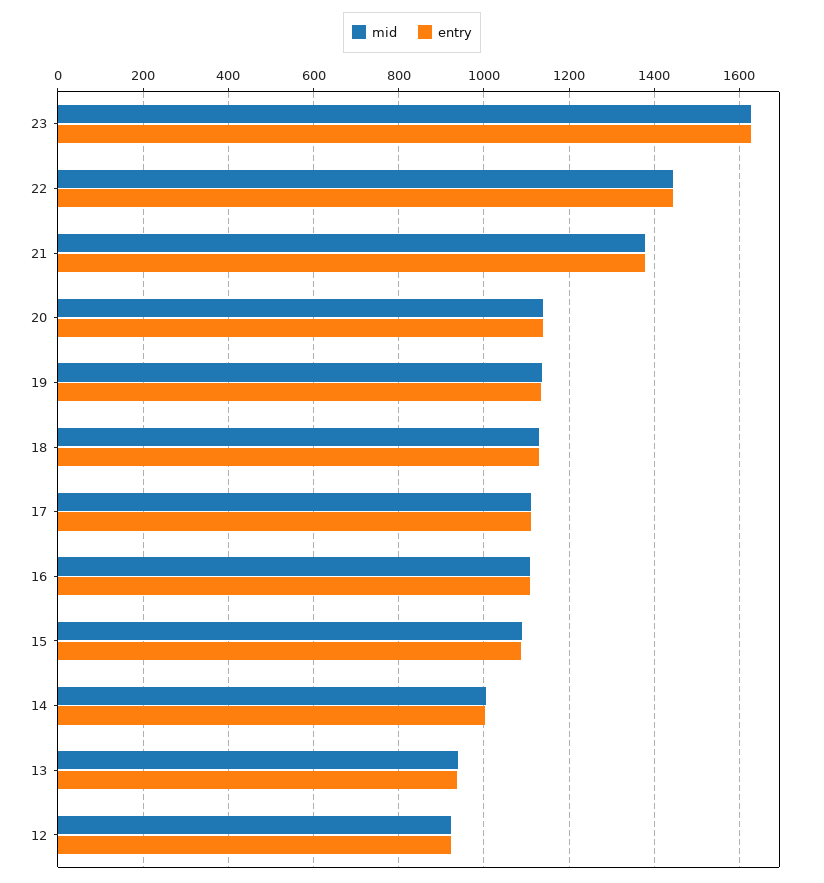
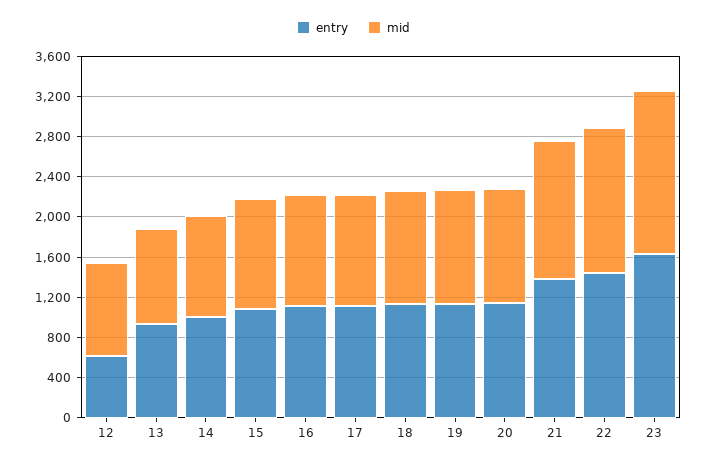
  {
    "mid": {
      "23": 1620,
      "22": 1440,
      "21": 1380,
      "20": 1140,
      "19": 1140,
      "18": 1140,
      "17": 1120,
      "16": 1100,
      "15": 1080,
      "14": 1000,
      "13": 940,
      "12": 920
    },
    "entry": {
      "23": 1620,
      "22": 1440,
      "21": 1380,
      "20": 1140,
      "19": 1140,
      "18": 1120,
      "17": 1120,
      "16": 1100,
      "15": 1080,
      "14": 1000,
      "13": 940,
-     "12": 920
+     "12": 600
    }
  }

